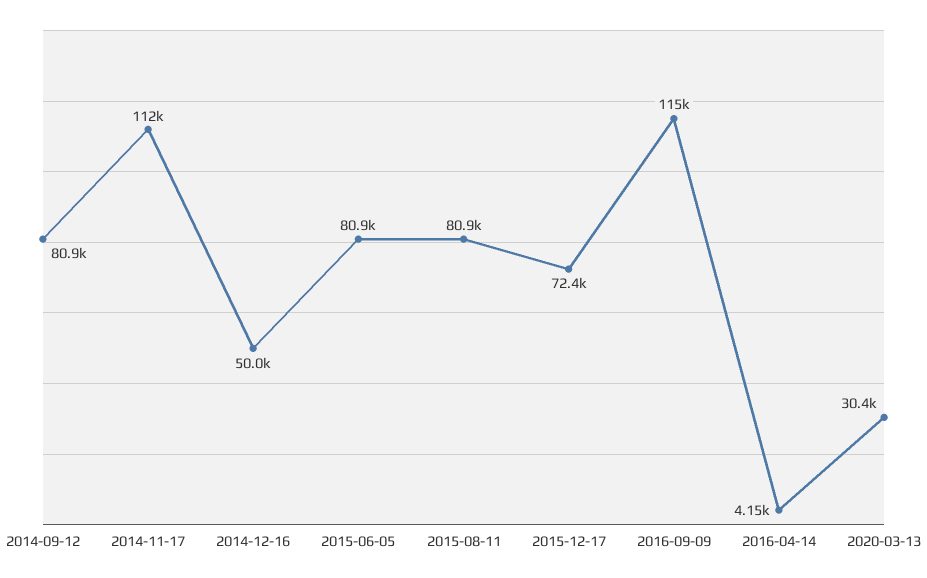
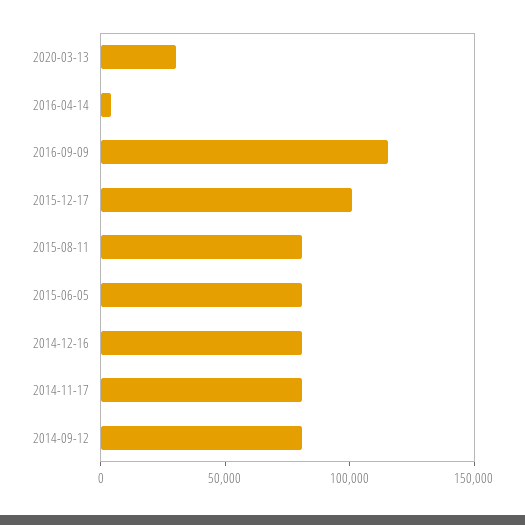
  {
    "2014-09-12": 80900,
-   "2014-11-17": 112000,
+   "2014-11-17": 80000,
-   "2014-12-16": 50000,
+   "2014-12-16": 80000,
    "2015-06-05": 80900,
    "2015-08-11": 80900,
-   "2015-12-17": 72400,
+   "2015-12-17": 100000,
    "2016-09-09": 115000,
    "2016-04-14": 4150,
    "2020-03-13": 30400
  }

